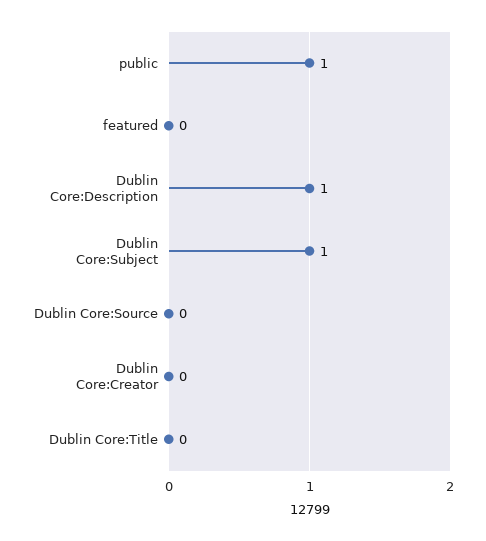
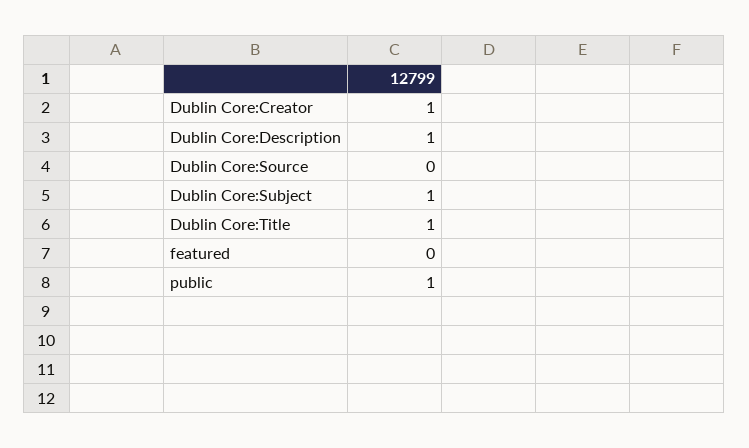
  {
    "public": 1,
    "featured": 0,
    "Dublin Core:Description": 1,
    "Dublin Core:Subject": 1,
    "Dublin Core:Source": 0,
-   "Dublin Core:Creator": 0,
+   "Dublin Core:Creator": 1,
-   "Dublin Core:Title": 0
+   "Dublin Core:Title": 1
  }

